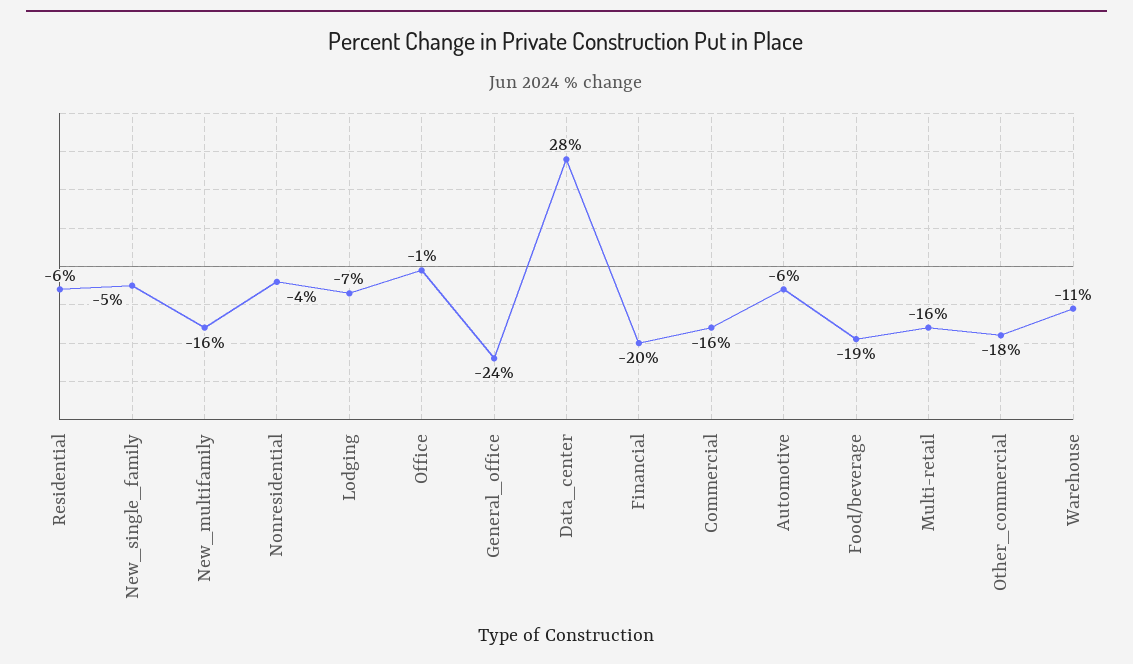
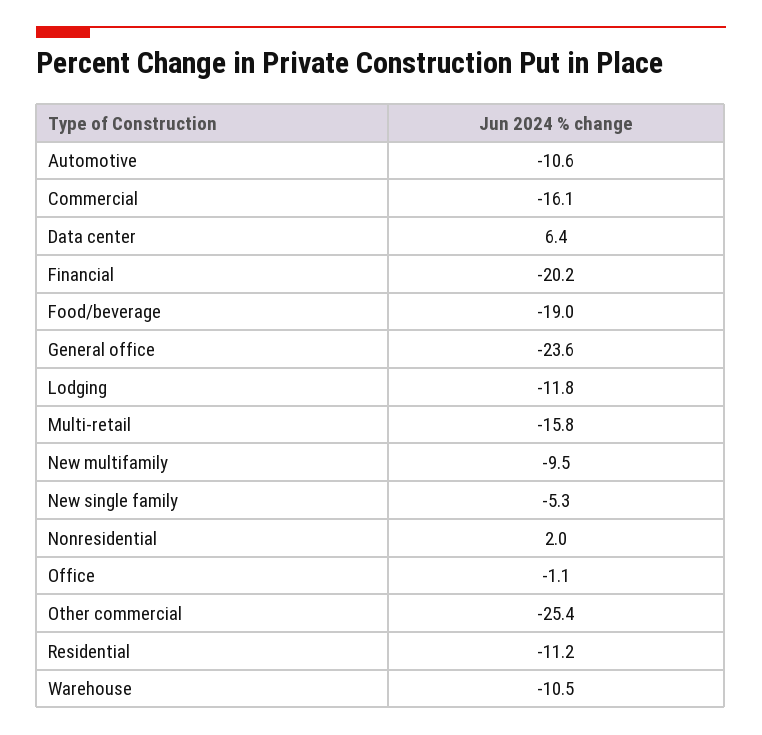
  {
-   "Residential": -6,
+   "Residential": -11.2,
    "New_single_family": -5.3,
-   "New_multifamily": -16,
+   "New_multifamily": -9.5,
-   "Nonresidential": -4,
+   "Nonresidential": 2,
-   "Lodging": -7,
+   "Lodging": -11.8,
    "Office": -1.1,
    "General_office": -23.6,
-   "Data_center": 28,
+   "Data_center": 6.4,
    "Financial": -20.2,
    "Commercial": -16.1,
-   "Automotive": -6,
+   "Automotive": -10.6,
    "Food/beverage": -19,
    "Multi-retail": -15.8,
-   "Other_commercial": -18,
+   "Other_commercial": -25.4,
    "Warehouse": -10.5
  }

